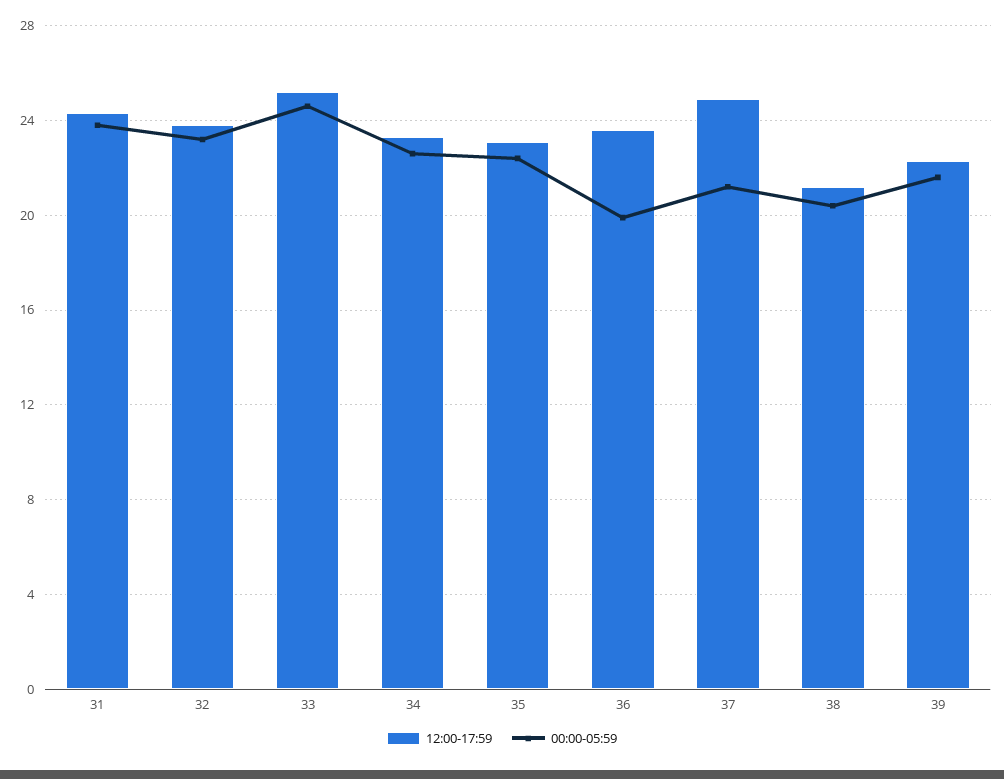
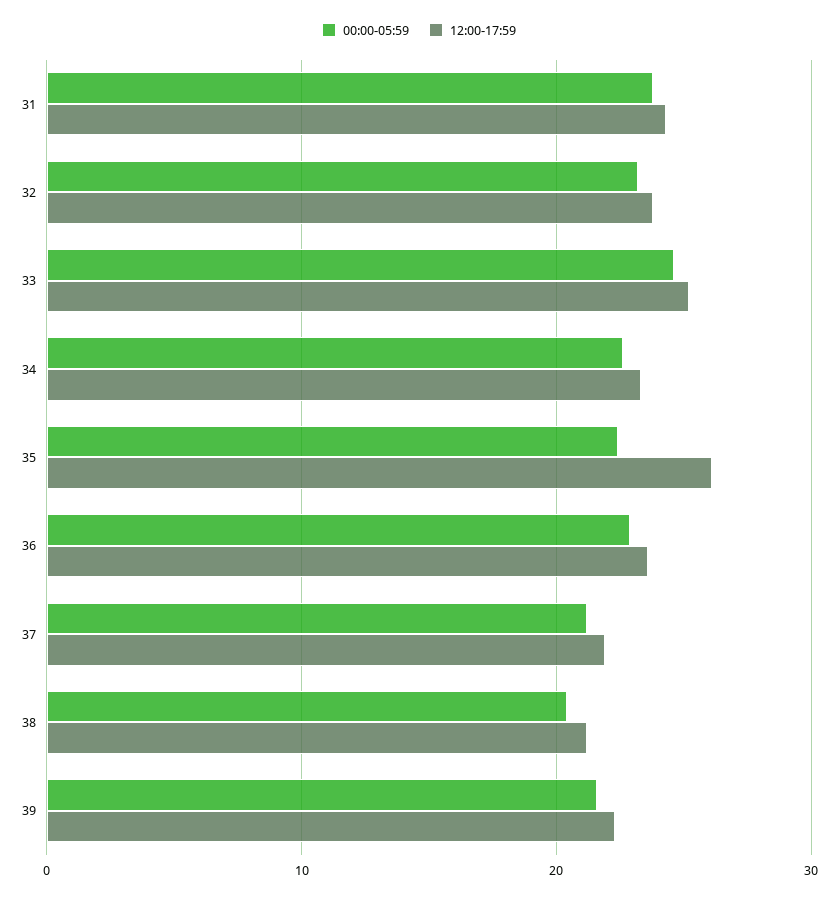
  {
    "12:00-17:59": {
      "31": 24.5,
      "32": 24,
      "33": 25,
      "34": 23.5,
-     "35": 23,
+     "35": 26,
      "36": 23.5,
-     "37": 25,
+     "37": 22,
      "38": 21,
      "39": 22.5
    },
    "00:00-05:59": {
      "31": 24,
      "32": 23,
      "33": 24.5,
      "34": 22.5,
      "35": 22.5,
-     "36": 20,
+     "36": 23,
      "37": 21,
      "38": 20.5,
      "39": 21.5
    }
  }

